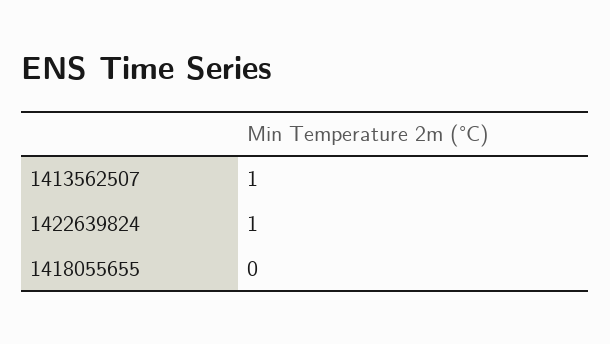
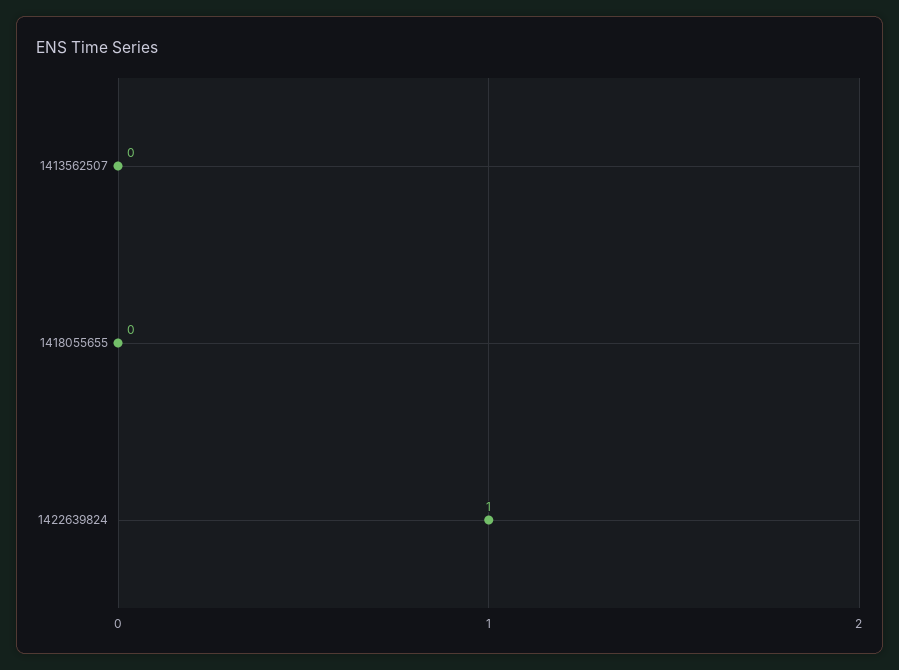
  {
-   "1413562507": 1,
+   "1413562507": 0,
    "1422639824": 1,
    "1418055655": 0
  }

